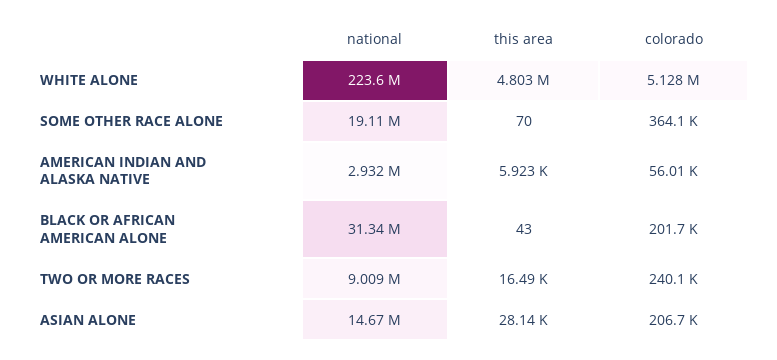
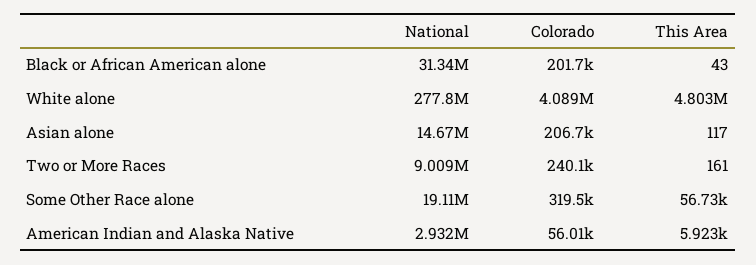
  {
    "national": {
-     "WHITE ALONE": 223600000,
+     "WHITE ALONE": 277800000,
      "SOME OTHER RACE ALONE": 19110000,
      "AMERICAN INDIAN AND ALASKA NATIVE": 2932000,
      "BLACK OR AFRICAN AMERICAN ALONE": 31340000,
      "TWO OR MORE RACES": 9009000,
      "ASIAN ALONE": 14670000
    },
    "this area": {
      "WHITE ALONE": 4803000,
-     "SOME OTHER RACE ALONE": 70,
+     "SOME OTHER RACE ALONE": 56730,
      "AMERICAN INDIAN AND ALASKA NATIVE": 5923,
      "BLACK OR AFRICAN AMERICAN ALONE": 43,
-     "TWO OR MORE RACES": 16490,
+     "TWO OR MORE RACES": 161,
-     "ASIAN ALONE": 28140
+     "ASIAN ALONE": 117
    },
    "colorado": {
-     "WHITE ALONE": 5128000,
+     "WHITE ALONE": 4089000,
-     "SOME OTHER RACE ALONE": 364100,
+     "SOME OTHER RACE ALONE": 319500,
      "AMERICAN INDIAN AND ALASKA NATIVE": 56010,
      "BLACK OR AFRICAN AMERICAN ALONE": 201700,
      "TWO OR MORE RACES": 240100,
      "ASIAN ALONE": 206700
    }
  }

